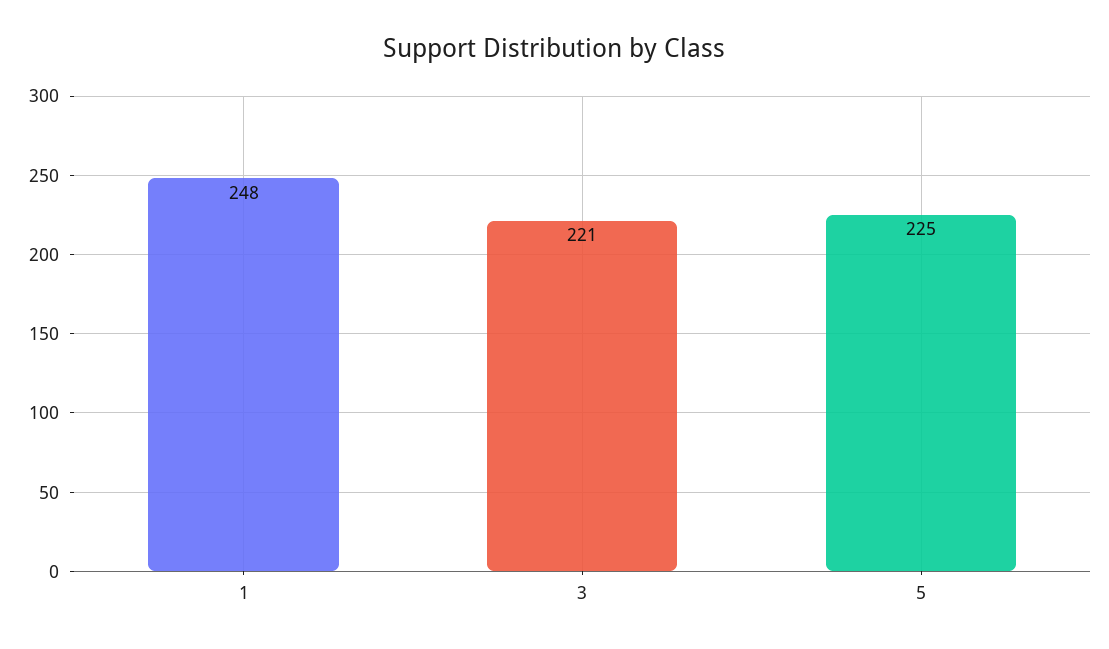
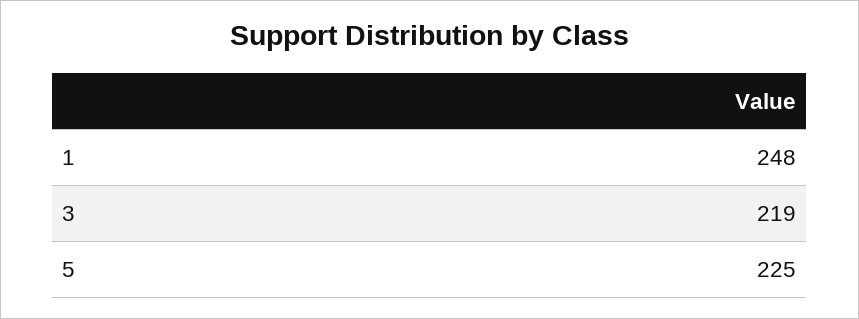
  {
    "1": 248,
-   "3": 221,
+   "3": 219,
    "5": 225
  }

